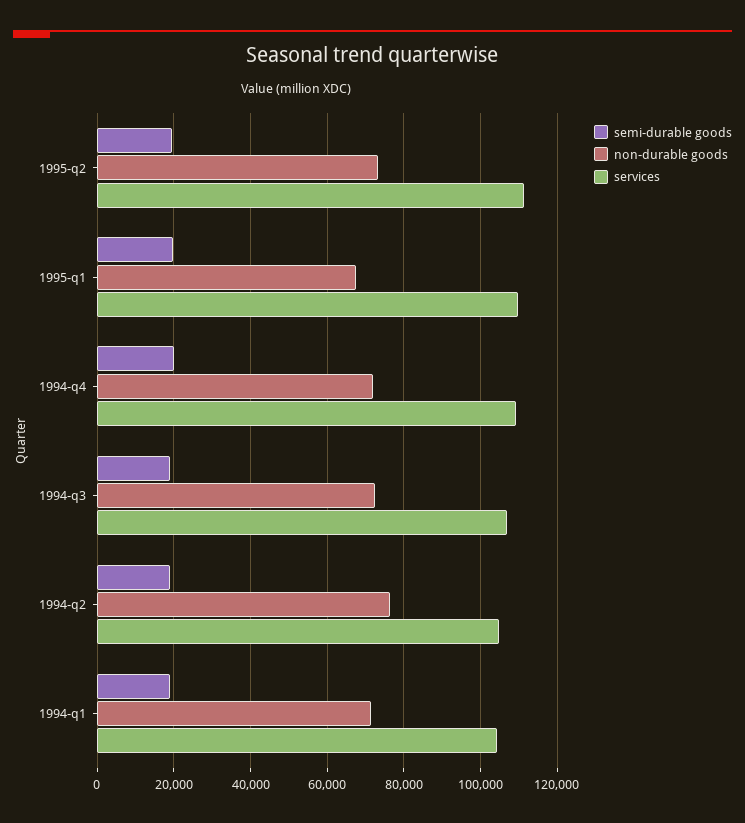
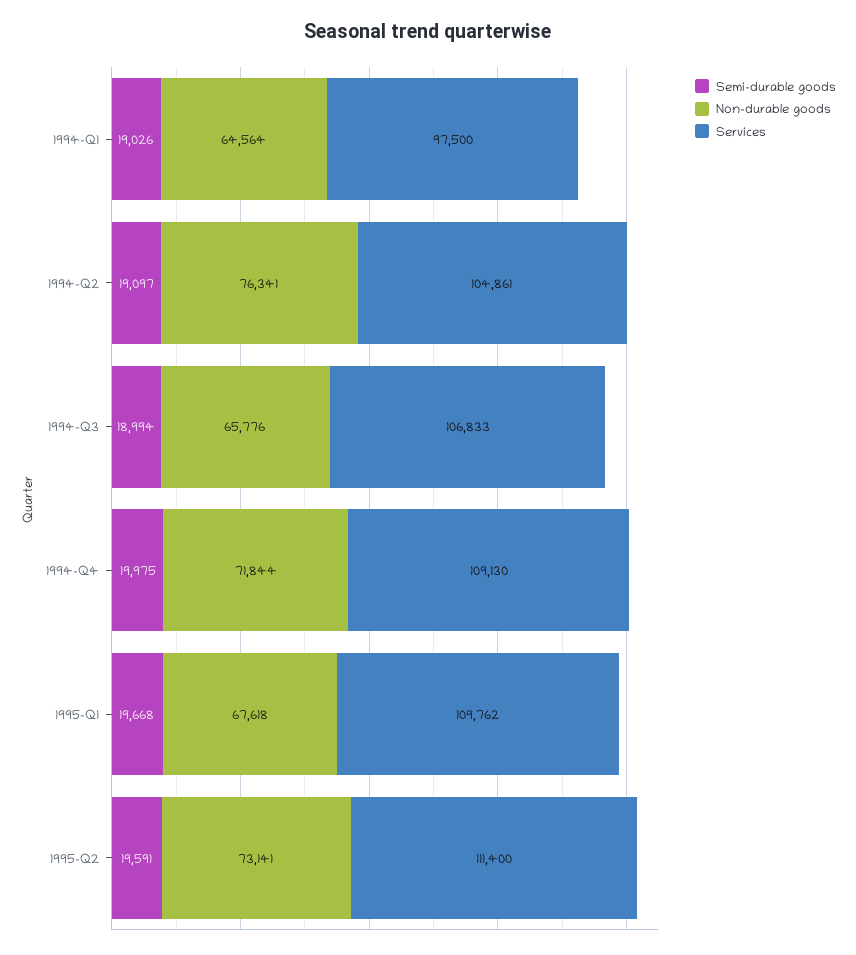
  {
    "semi-durable goods": {
      "1995-q2": 19591,
      "1995-q1": 19668,
      "1994-q4": 19975,
      "1994-q3": 18994,
      "1994-q2": 19097,
      "1994-q1": 19026
    },
    "non-durable goods": {
      "1995-q2": 73141,
      "1995-q1": 67618,
      "1994-q4": 71844,
-     "1994-q3": 72000,
+     "1994-q3": 65776,
      "1994-q2": 76341,
-     "1994-q1": 72000
+     "1994-q1": 64564
    },
    "services": {
      "1995-q2": 111400,
      "1995-q1": 109762,
      "1994-q4": 109130,
      "1994-q3": 106833,
      "1994-q2": 104861,
-     "1994-q1": 104000
+     "1994-q1": 97500
    }
  }

